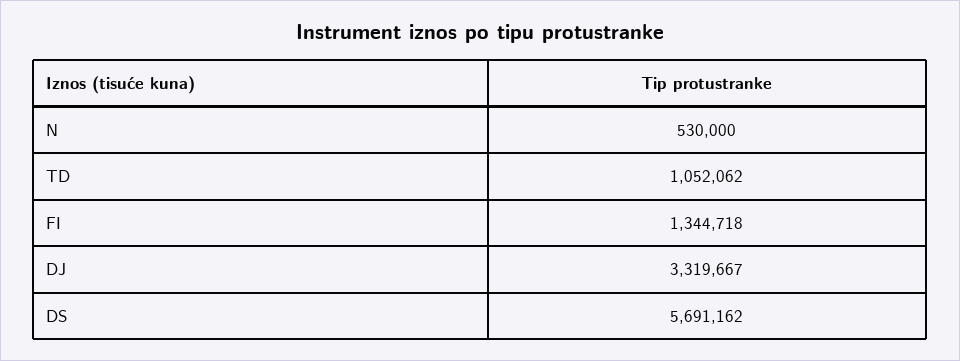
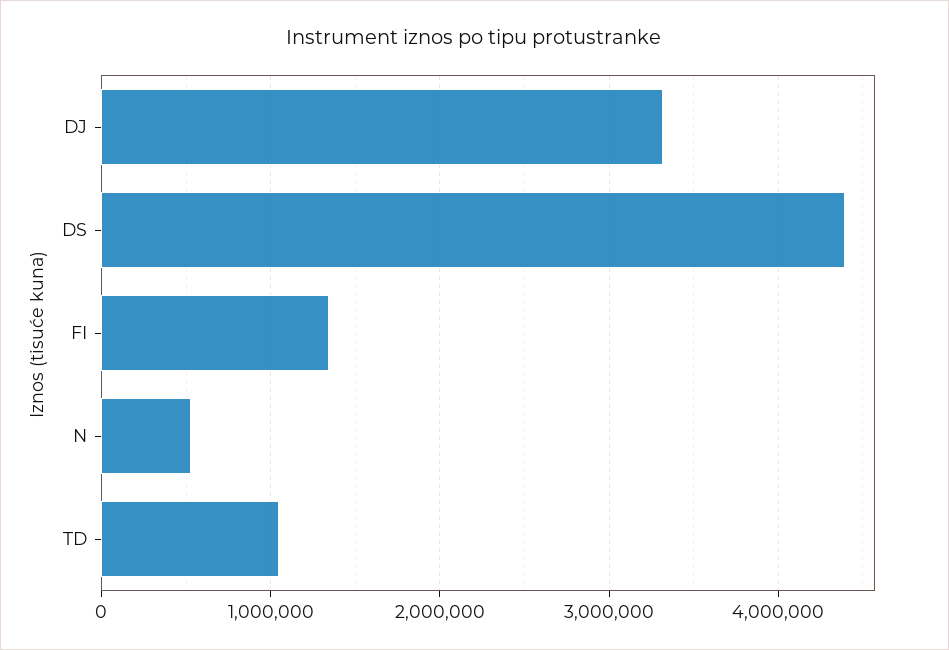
  {
    "N": 530000,
    "TD": 1052062,
    "FI": 1344718,
    "DJ": 3319667,
-   "DS": 5691162
+   "DS": 4400000
  }

